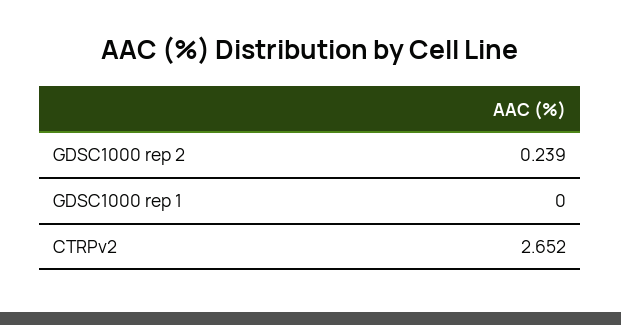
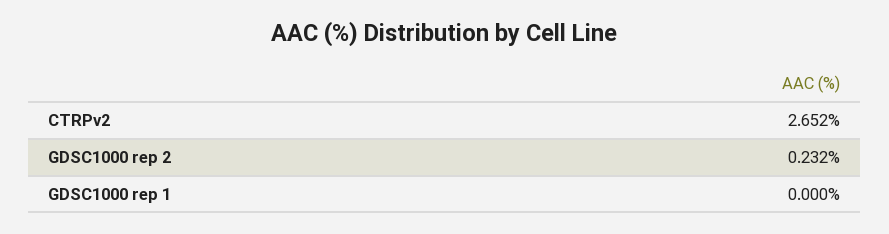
  {
-   "GDSC1000 rep 2": 0.239,
+   "GDSC1000 rep 2": 0.232,
    "GDSC1000 rep 1": 0,
    "CTRPv2": 2.652
  }

